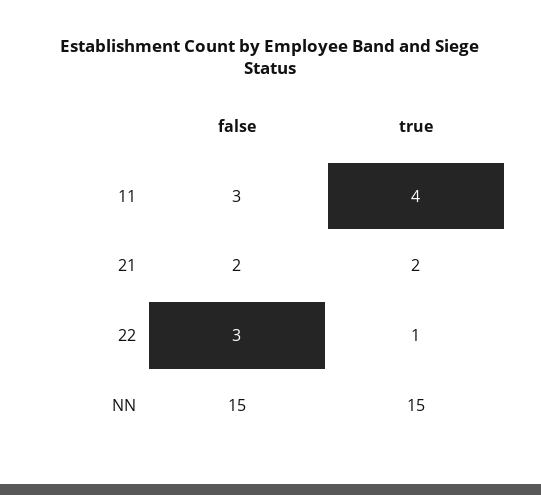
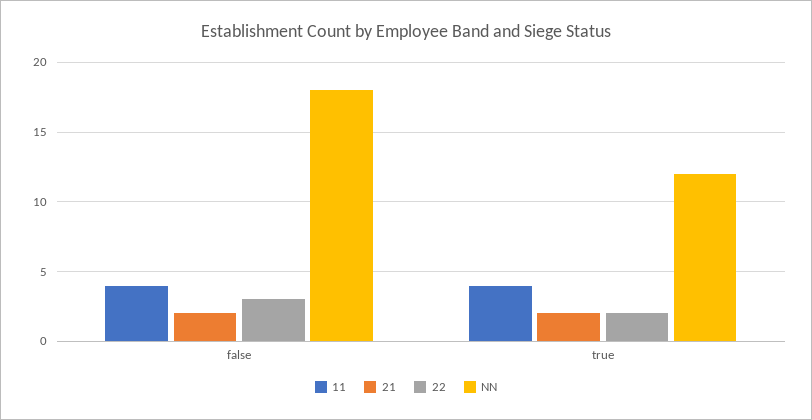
  {
    "11": {
-     "false": 3,
+     "false": 4,
      "true": 4
    },
    "21": {
      "false": 2,
      "true": 2
    },
    "22": {
      "false": 3,
-     "true": 1
+     "true": 2
    },
    "NN": {
-     "false": 15,
+     "false": 18,
-     "true": 15
+     "true": 12
    }
  }

